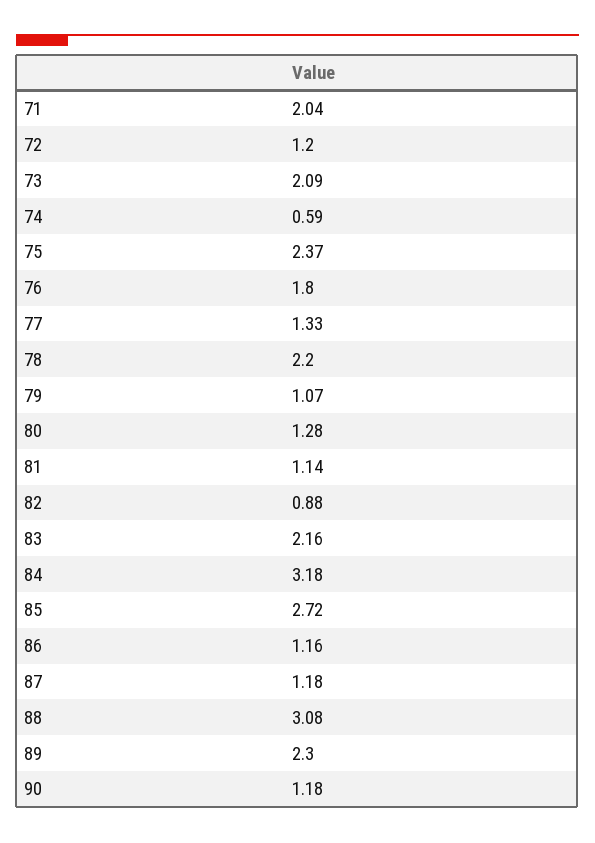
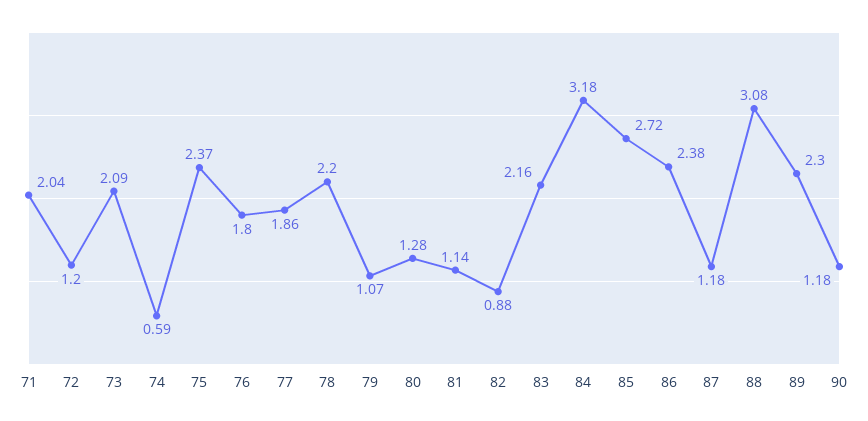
  {
    "71": 2.04,
    "72": 1.2,
    "73": 2.09,
    "74": 0.59,
    "75": 2.37,
    "76": 1.8,
-   "77": 1.33,
+   "77": 1.86,
    "78": 2.2,
    "79": 1.07,
    "80": 1.28,
    "81": 1.14,
    "82": 0.88,
    "83": 2.16,
    "84": 3.18,
    "85": 2.72,
-   "86": 1.16,
+   "86": 2.38,
    "87": 1.18,
    "88": 3.08,
    "89": 2.3,
    "90": 1.18
  }

